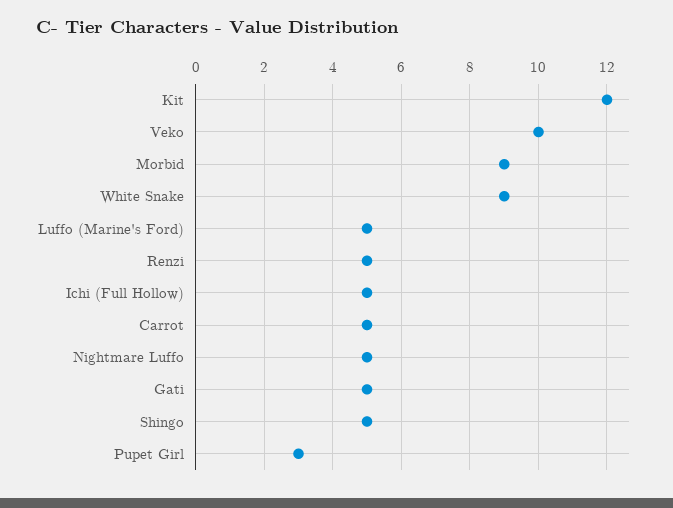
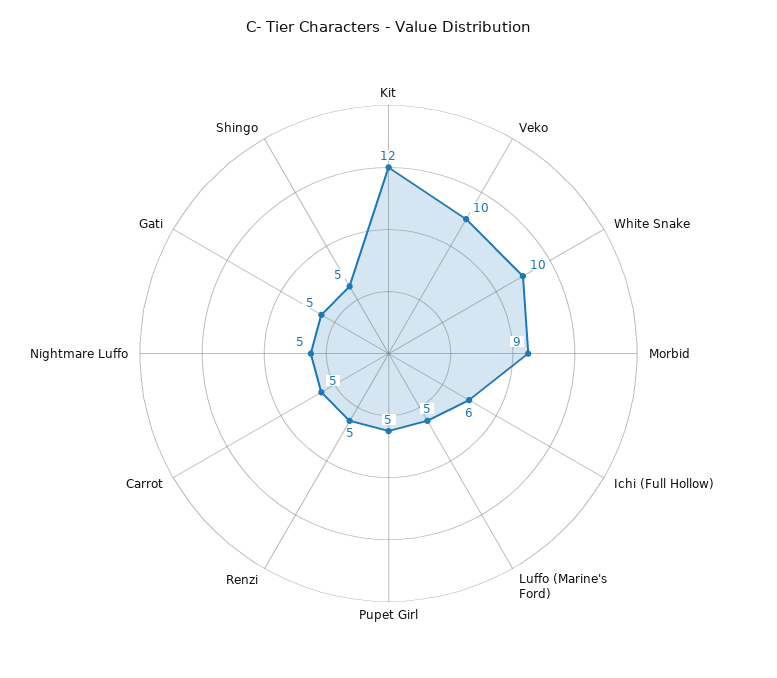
  {
    "Kit": 12,
    "Veko": 10,
    "Morbid": 9,
-   "White Snake": 9,
+   "White Snake": 10,
    "Luffo (Marine's Ford)": 5,
    "Renzi": 5,
-   "Ichi (Full Hollow)": 5,
+   "Ichi (Full Hollow)": 6,
    "Carrot": 5,
    "Nightmare Luffo": 5,
    "Gati": 5,
    "Shingo": 5,
-   "Pupet Girl": 3
+   "Pupet Girl": 5
  }

